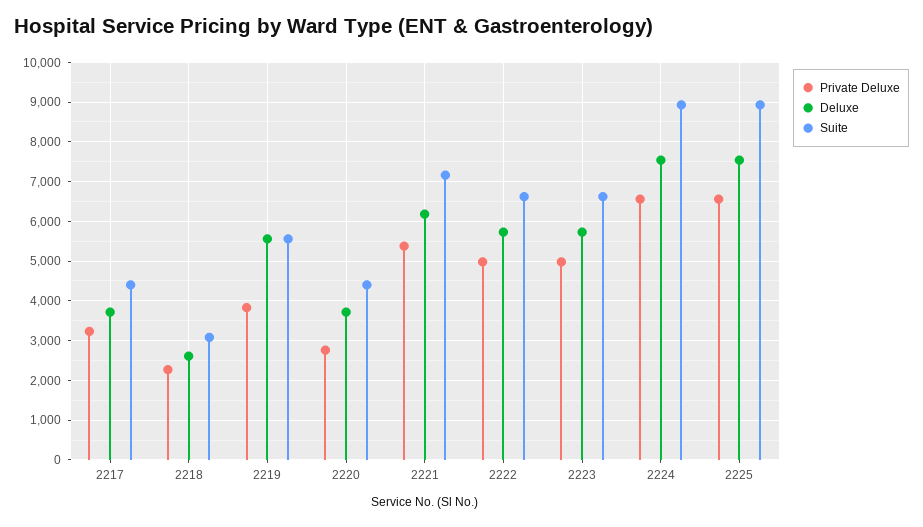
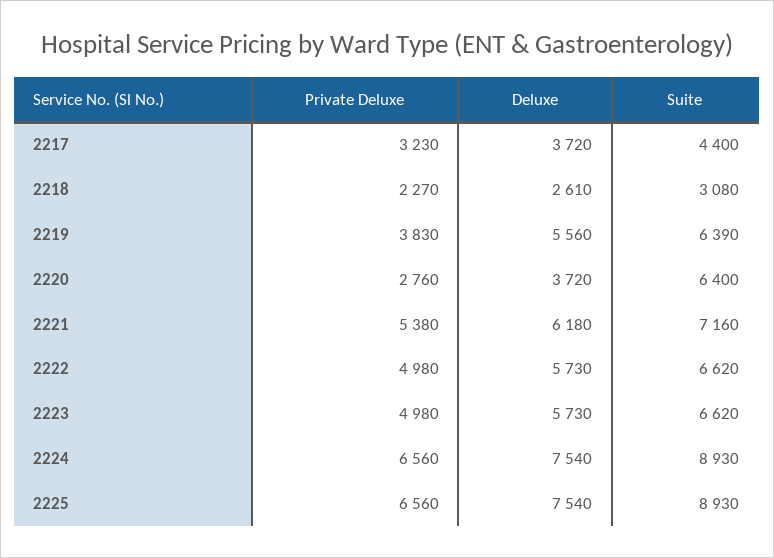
  {
    "Private Deluxe": {
      "2217": 3230,
      "2218": 2270,
      "2219": 3830,
      "2220": 2760,
      "2221": 5380,
      "2222": 4980,
      "2223": 4980,
      "2224": 6560,
      "2225": 6560
    },
    "Deluxe": {
      "2217": 3720,
      "2218": 2610,
      "2219": 5560,
      "2220": 3720,
      "2221": 6180,
      "2222": 5730,
      "2223": 5730,
      "2224": 7540,
      "2225": 7540
    },
    "Suite": {
      "2217": 4400,
      "2218": 3080,
-     "2219": 5600,
+     "2219": 6390,
-     "2220": 4400,
+     "2220": 6400,
      "2221": 7160,
      "2222": 6620,
      "2223": 6620,
      "2224": 8930,
      "2225": 8930
    }
  }

